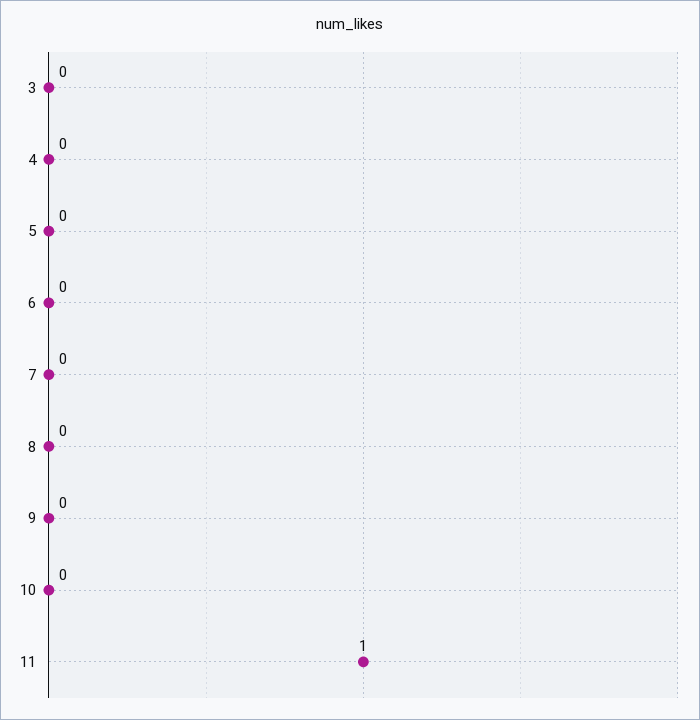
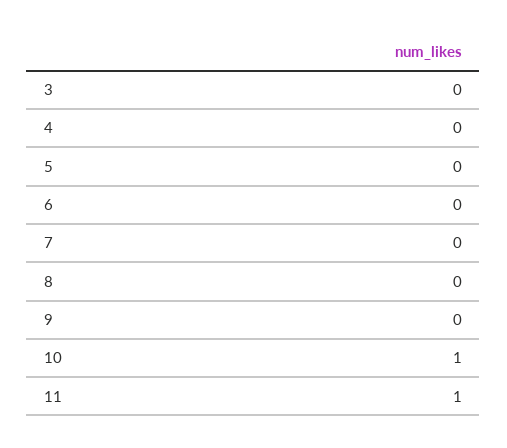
  {
    "3": 0,
    "4": 0,
    "5": 0,
    "6": 0,
    "7": 0,
    "8": 0,
    "9": 0,
-   "10": 0,
+   "10": 1,
    "11": 1
  }

